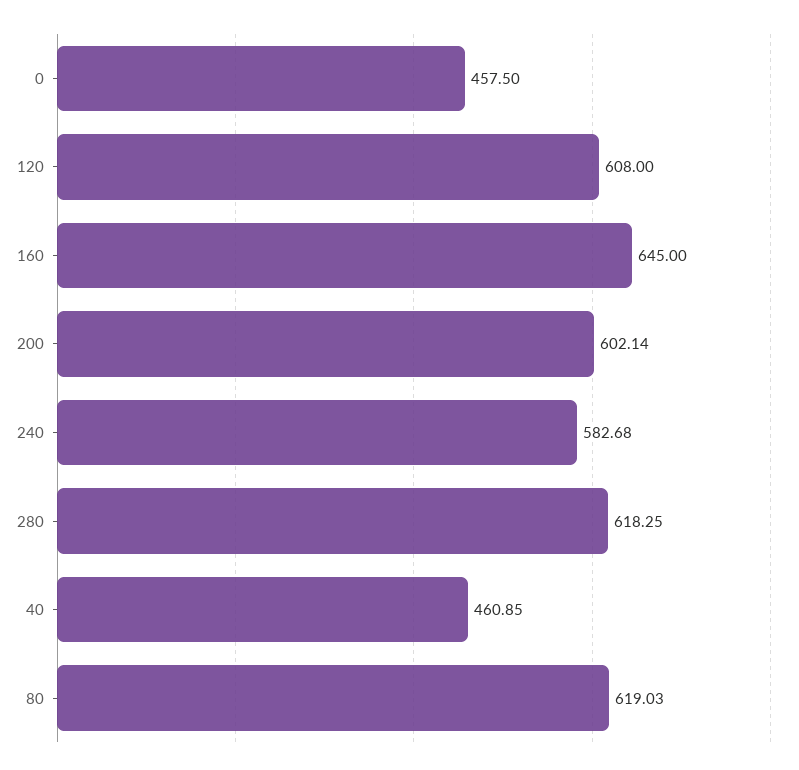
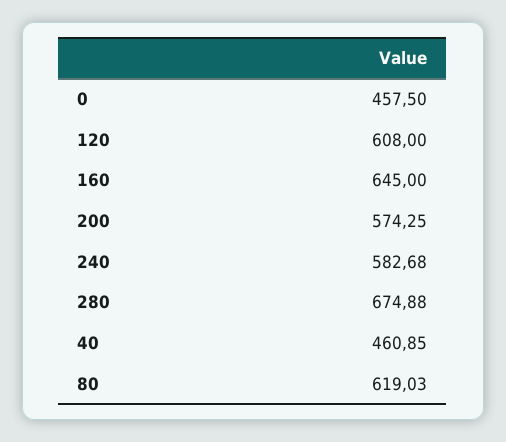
  {
    "0": 457.5,
    "120": 608,
    "160": 645,
-   "200": 602.14,
+   "200": 574.25,
    "240": 582.68,
-   "280": 618.25,
+   "280": 674.88,
    "40": 460.85,
    "80": 619.03
  }

